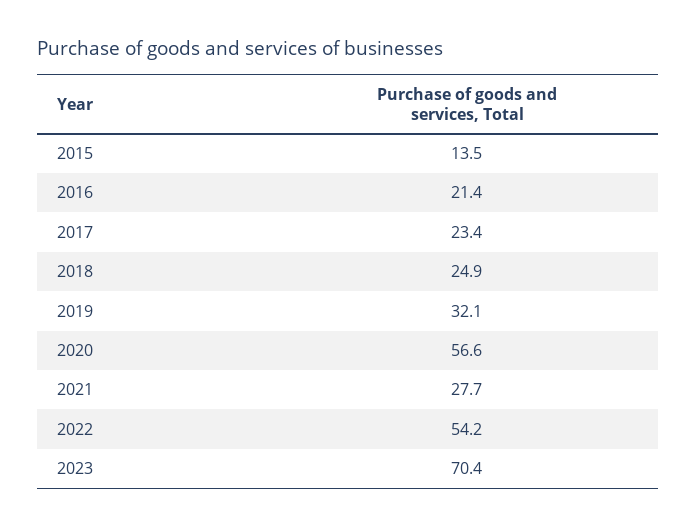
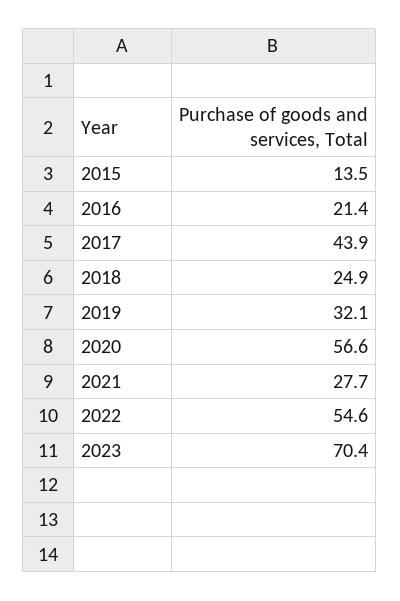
  {
    "2015": 13.5,
    "2016": 21.4,
-   "2017": 23.4,
+   "2017": 43.9,
    "2018": 24.9,
    "2019": 32.1,
    "2020": 56.6,
    "2021": 27.7,
-   "2022": 54.2,
+   "2022": 54.6,
    "2023": 70.4
  }

